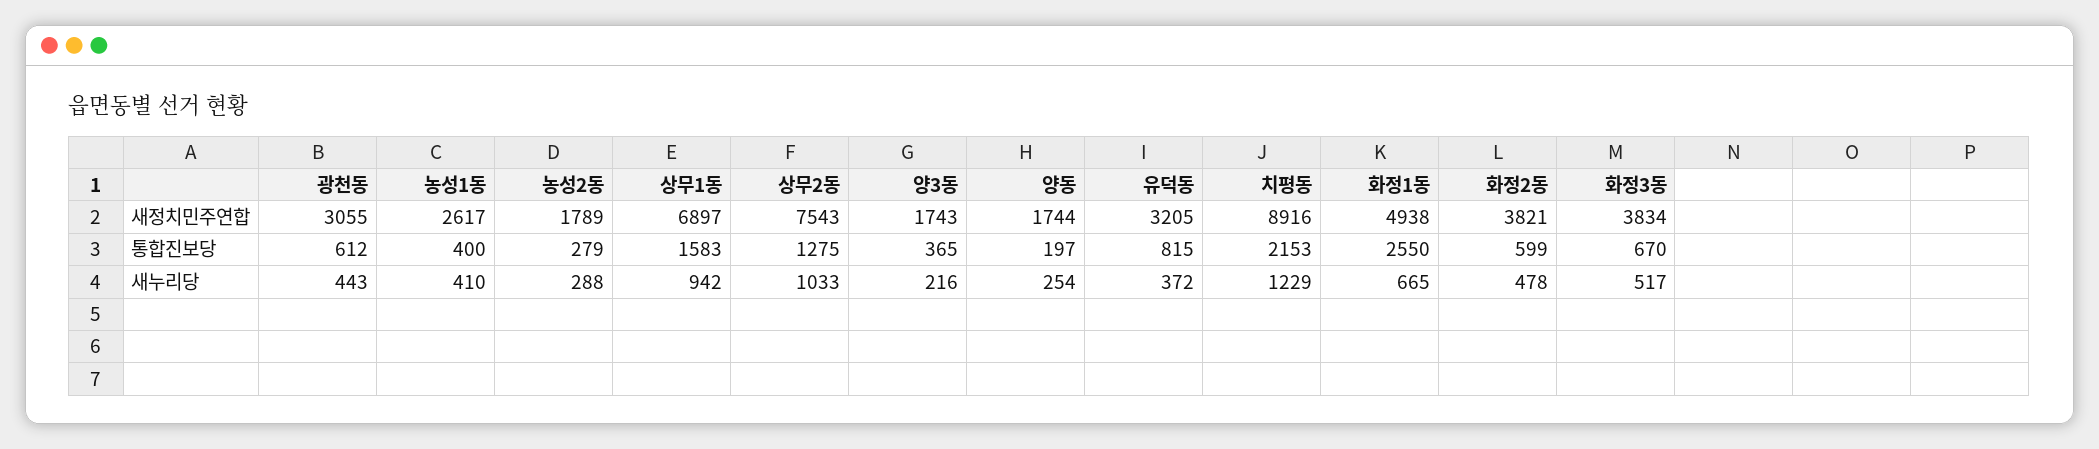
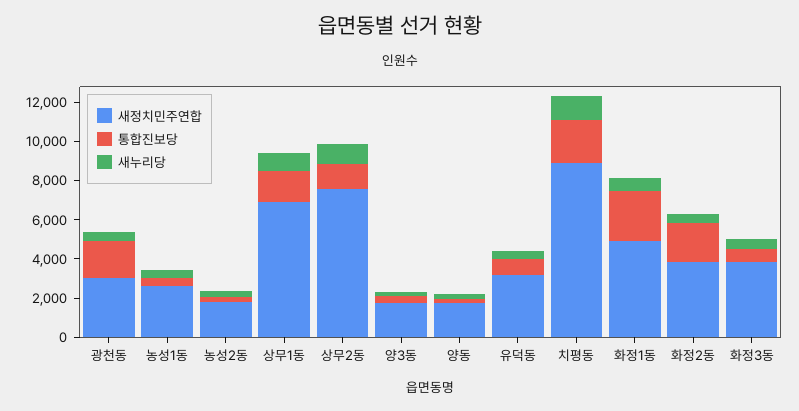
  {
    "새정치민주연합": {
      "광천동": 3055,
      "농성1동": 2617,
      "농성2동": 1789,
      "상무1동": 6897,
      "상무2동": 7543,
      "양3동": 1743,
      "양동": 1744,
      "유덕동": 3205,
      "치평동": 8916,
      "화정1동": 4938,
      "화정2동": 3821,
      "화정3동": 3834
    },
    "통합진보당": {
-     "광천동": 612,
+     "광천동": 2000,
      "농성1동": 400,
      "농성2동": 279,
      "상무1동": 1583,
      "상무2동": 1275,
      "양3동": 365,
      "양동": 197,
      "유덕동": 815,
      "치평동": 2153,
      "화정1동": 2550,
-     "화정2동": 599,
+     "화정2동": 2000,
      "화정3동": 670
    },
    "새누리당": {
      "광천동": 443,
      "농성1동": 410,
      "농성2동": 288,
      "상무1동": 942,
      "상무2동": 1033,
      "양3동": 216,
      "양동": 254,
      "유덕동": 372,
      "치평동": 1229,
      "화정1동": 665,
      "화정2동": 478,
      "화정3동": 517
    }
  }

